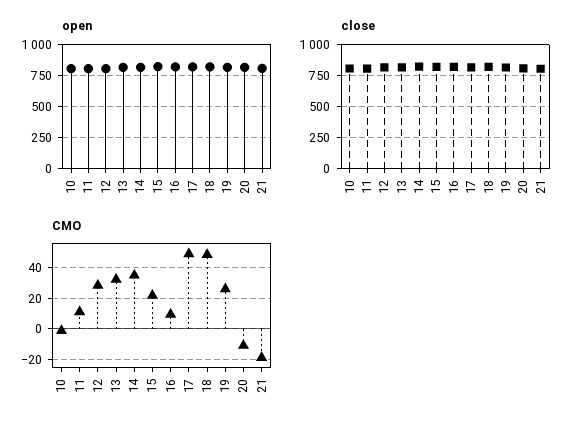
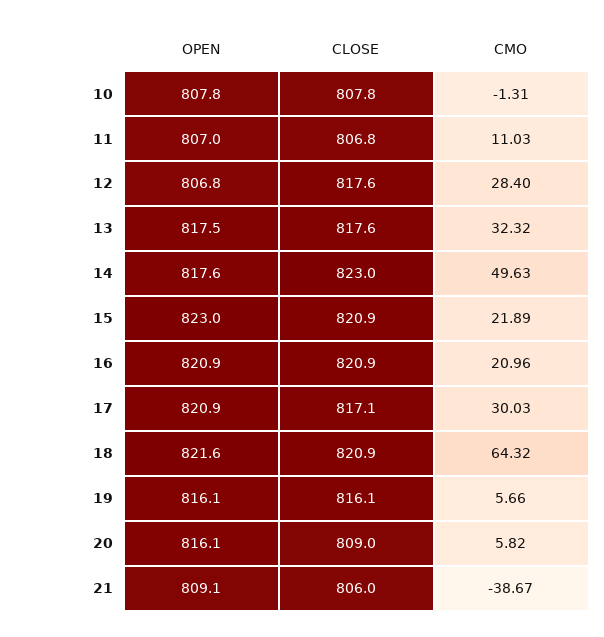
  {
    "open": {
      "10": 807.8,
      "11": 807,
      "12": 806.8,
      "13": 817.5,
      "14": 817.6,
      "15": 823,
      "16": 820.9,
      "17": 820.9,
      "18": 821.6,
      "19": 816.1,
      "20": 816.1,
      "21": 809.1
    },
    "close": {
      "10": 807.8,
      "11": 806.8,
      "12": 817.6,
      "13": 817.6,
      "14": 823,
      "15": 820.9,
      "16": 820.9,
      "17": 817.1,
      "18": 820.9,
      "19": 816.1,
      "20": 809,
      "21": 806
    },
    "CMO": {
      "10": -1.31,
      "11": 11.03,
      "12": 28.4,
      "13": 32.32,
-     "14": 35,
+     "14": 49.63,
      "15": 21.89,
-     "16": 10,
+     "16": 20.96,
-     "17": 50,
+     "17": 30.03,
-     "18": 50,
+     "18": 64.32,
-     "19": 25,
+     "19": 5.66,
-     "20": -10,
+     "20": 5.82,
-     "21": -20
+     "21": -38.67
    }
  }

